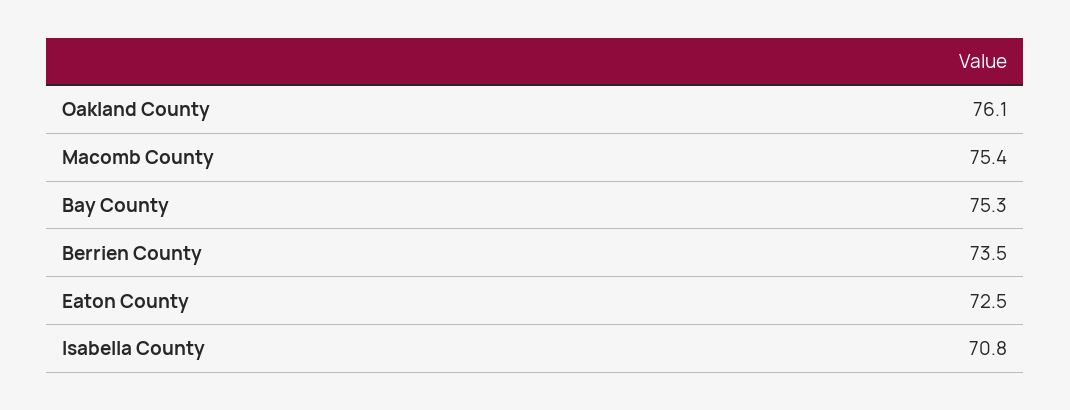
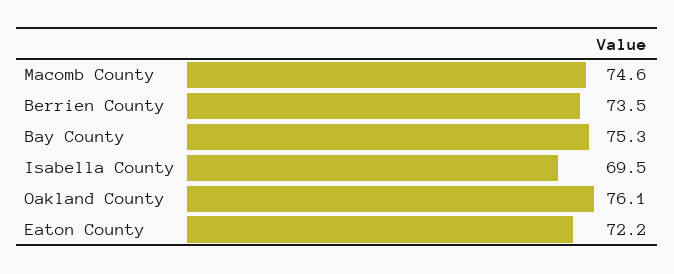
  {
    "Oakland County": 76.1,
-   "Macomb County": 75.4,
+   "Macomb County": 74.6,
    "Bay County": 75.3,
    "Berrien County": 73.5,
-   "Eaton County": 72.5,
+   "Eaton County": 72.2,
-   "Isabella County": 70.8
+   "Isabella County": 69.5
  }

